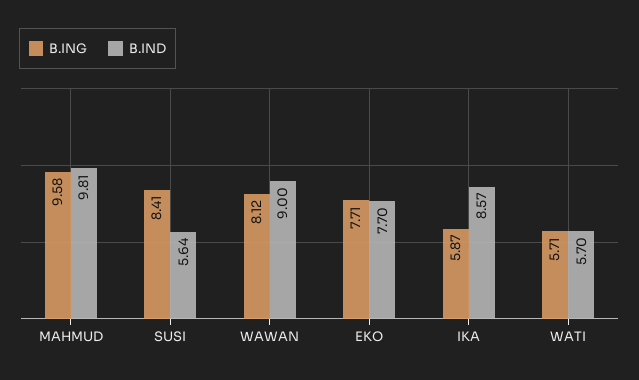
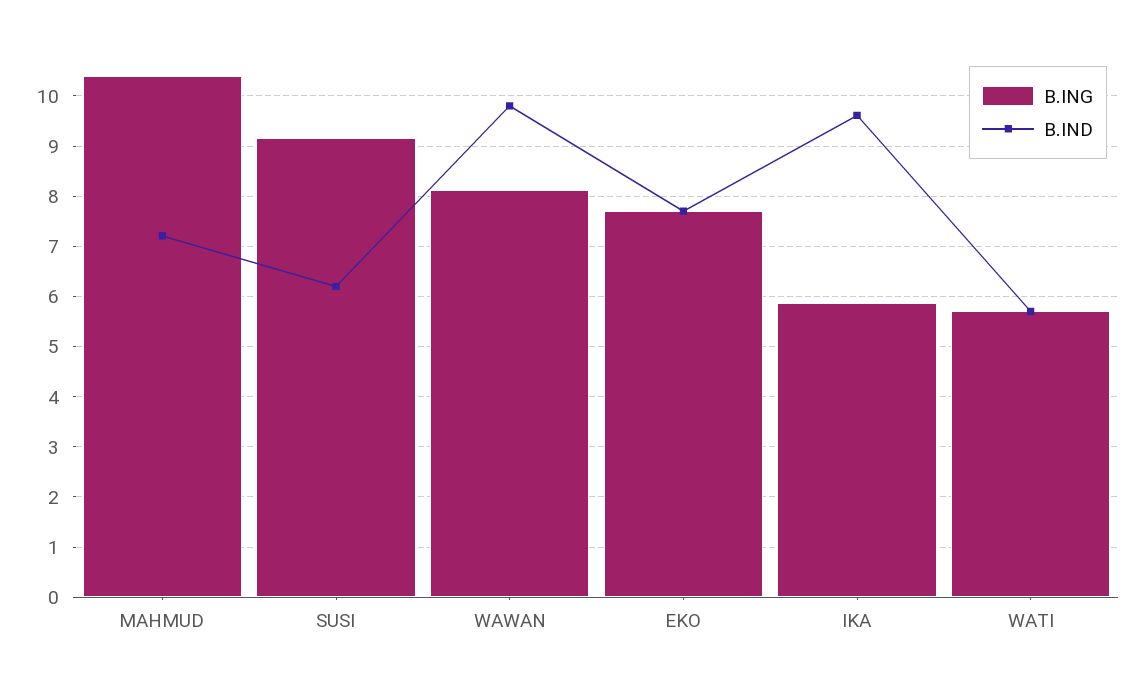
  {
    "B.ING": {
-     "MAHMUD": 9.58,
+     "MAHMUD": 10.4,
-     "SUSI": 8.41,
+     "SUSI": 9.2,
      "WAWAN": 8.12,
      "EKO": 7.71,
      "IKA": 5.87,
      "WATI": 5.71
    },
    "B.IND": {
-     "MAHMUD": 9.81,
+     "MAHMUD": 7.2,
-     "SUSI": 5.64,
+     "SUSI": 6.2,
-     "WAWAN": 9,
+     "WAWAN": 9.8,
      "EKO": 7.7,
-     "IKA": 8.57,
+     "IKA": 9.6,
      "WATI": 5.7
    }
  }

